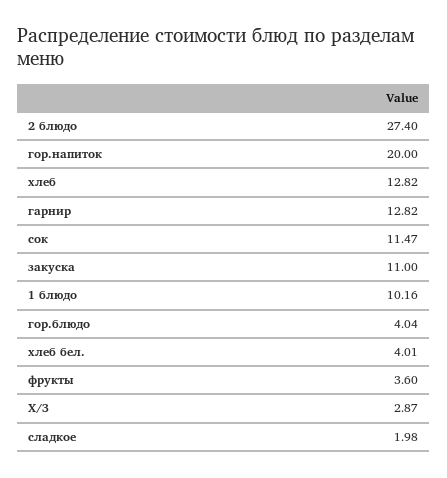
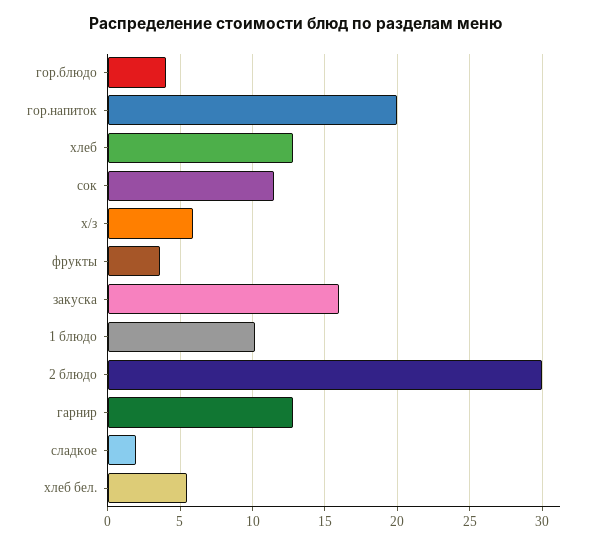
  {
-   "2 блюдо": 27.4,
+   "2 блюдо": 30,
    "гор.напиток": 20,
    "хлеб": 12.82,
    "гарнир": 12.82,
    "сок": 11.47,
-   "закуска": 11,
+   "закуска": 16,
    "1 блюдо": 10.16,
    "гор.блюдо": 4.04,
-   "хлеб бел.": 4.01,
+   "хлеб бел.": 5.5,
    "фрукты": 3.6,
-   "Х/З": 2.87,
+   "Х/З": 6,
    "сладкое": 1.98
  }

